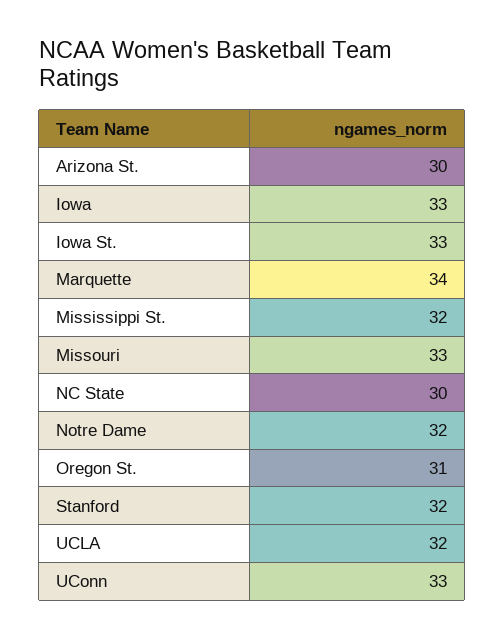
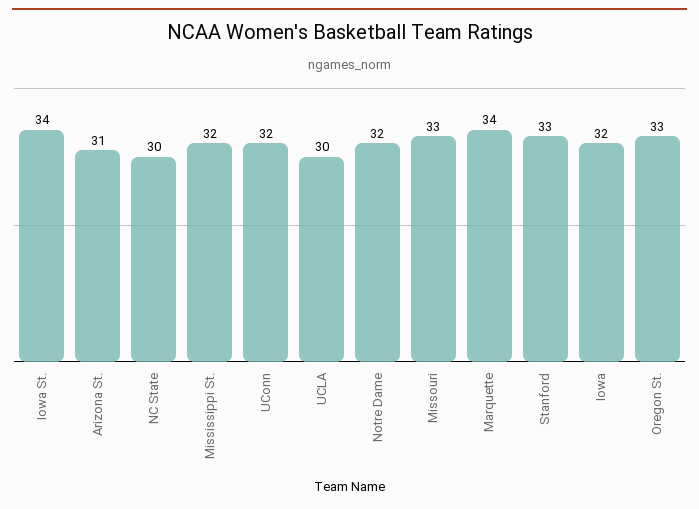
  {
-   "Arizona St.": 30,
+   "Arizona St.": 31,
-   "Iowa": 33,
+   "Iowa": 32,
-   "Iowa St.": 33,
+   "Iowa St.": 34,
    "Marquette": 34,
    "Mississippi St.": 32,
    "Missouri": 33,
    "NC State": 30,
    "Notre Dame": 32,
-   "Oregon St.": 31,
+   "Oregon St.": 33,
-   "Stanford": 32,
+   "Stanford": 33,
-   "UCLA": 32,
+   "UCLA": 30,
-   "UConn": 33
+   "UConn": 32
  }

